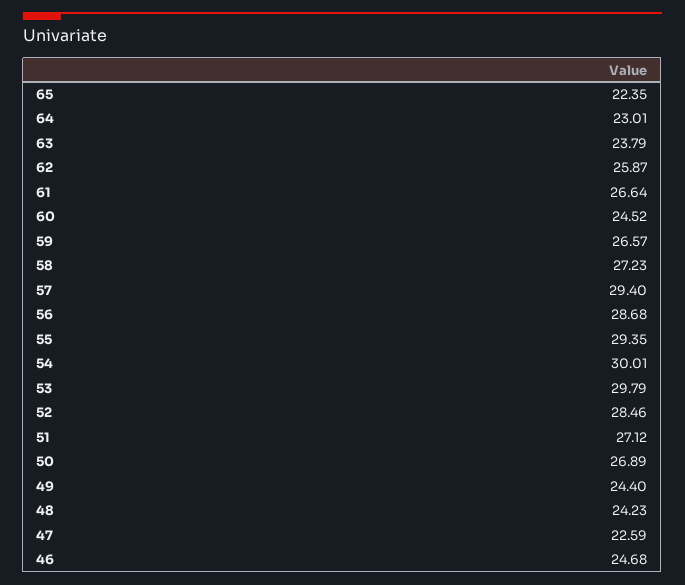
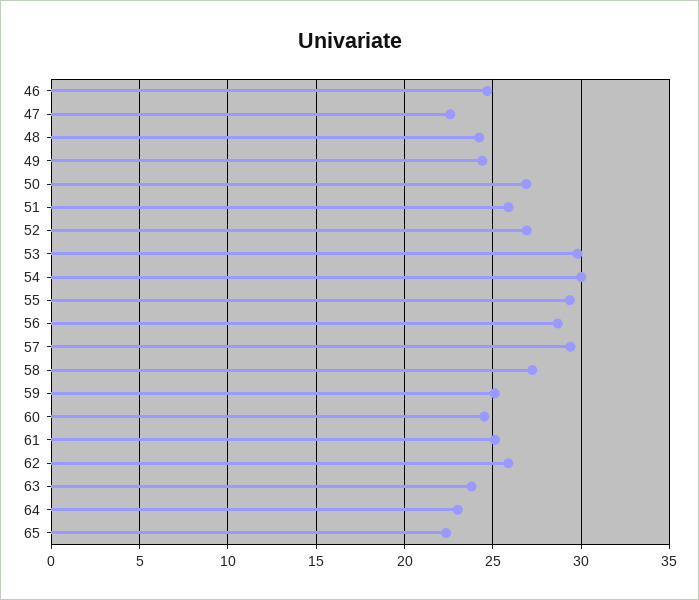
  {
    "65": 22.35,
    "64": 23.01,
    "63": 23.79,
    "62": 25.87,
-   "61": 26.64,
+   "61": 25,
    "60": 24.52,
-   "59": 26.57,
+   "59": 25,
    "58": 27.23,
    "57": 29.4,
    "56": 28.68,
    "55": 29.35,
    "54": 30.01,
    "53": 29.79,
-   "52": 28.46,
+   "52": 27,
-   "51": 27.12,
+   "51": 26,
    "50": 26.89,
    "49": 24.4,
    "48": 24.23,
    "47": 22.59,
    "46": 24.68
  }

